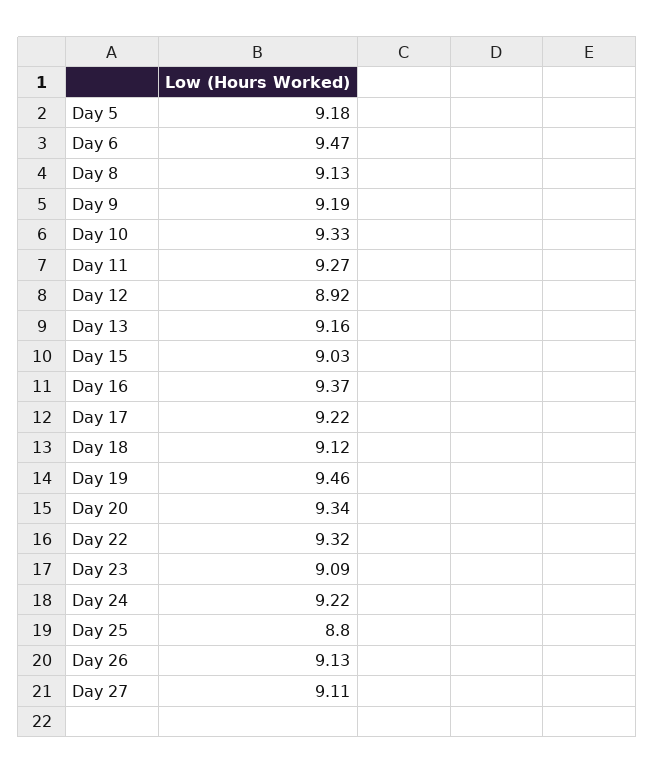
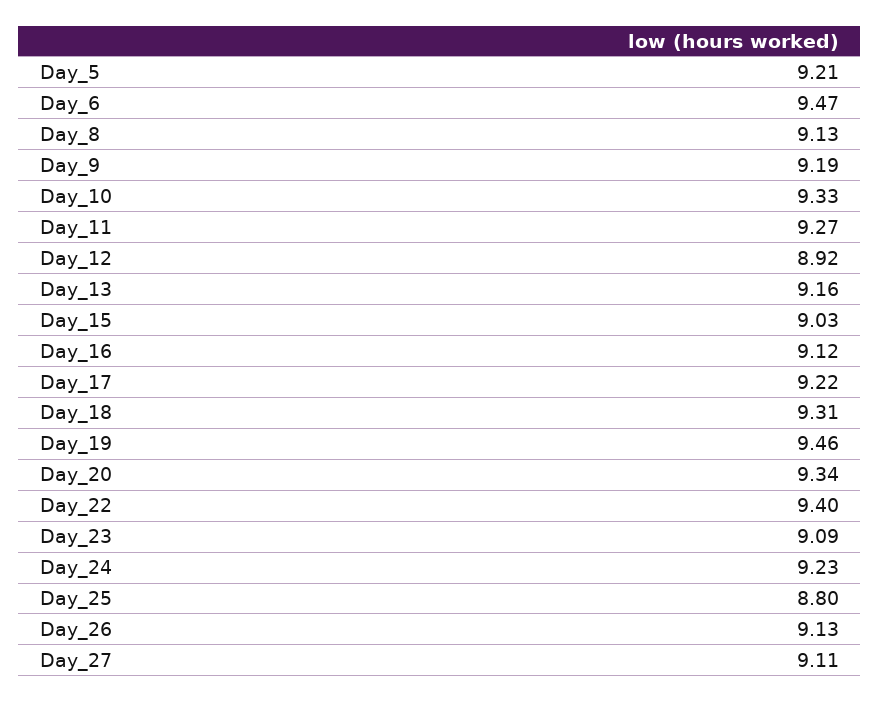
  {
-   "Day 5": 9.18,
+   "Day 5": 9.21,
    "Day 6": 9.47,
    "Day 8": 9.13,
    "Day 9": 9.19,
    "Day 10": 9.33,
    "Day 11": 9.27,
    "Day 12": 8.92,
    "Day 13": 9.16,
    "Day 15": 9.03,
-   "Day 16": 9.37,
+   "Day 16": 9.12,
    "Day 17": 9.22,
-   "Day 18": 9.12,
+   "Day 18": 9.31,
    "Day 19": 9.46,
    "Day 20": 9.34,
-   "Day 22": 9.32,
+   "Day 22": 9.4,
    "Day 23": 9.09,
-   "Day 24": 9.22,
+   "Day 24": 9.23,
    "Day 25": 8.8,
    "Day 26": 9.13,
    "Day 27": 9.11
  }

